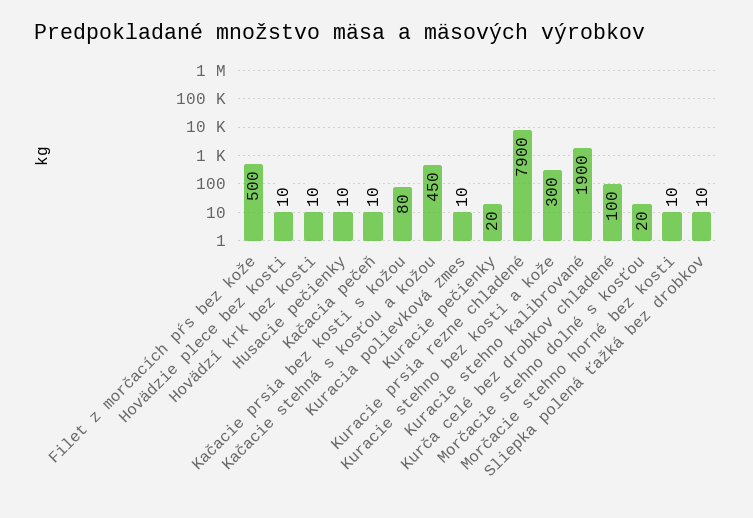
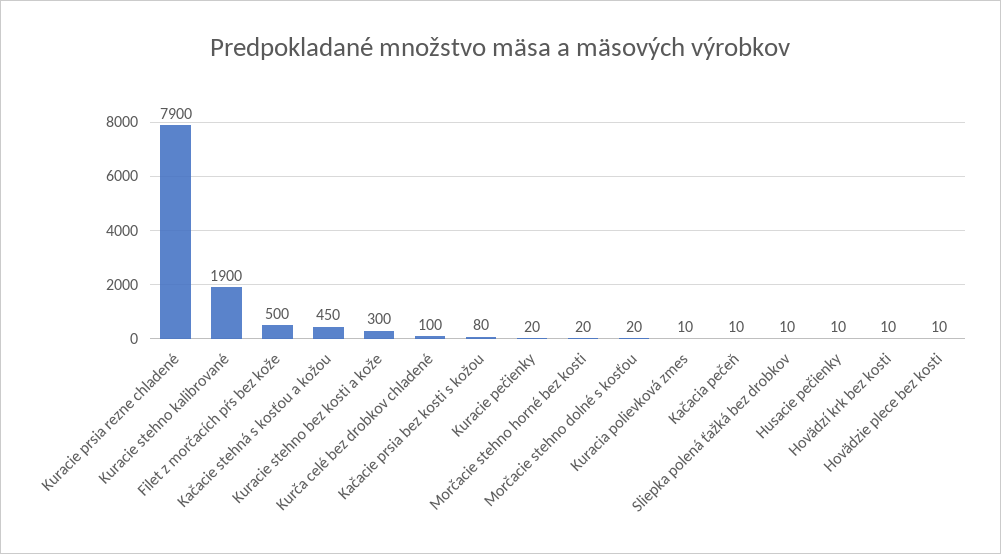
  {
    "Filet z morčacích pŕs bez kože": 500,
    "Hovädzie plece bez kosti": 10,
    "Hovädzí krk bez kosti": 10,
    "Husacie pečienky": 10,
    "Kačacia pečeň": 10,
    "Kačacie prsia bez kosti s kožou": 80,
    "Kačacie stehná s kosťou a kožou": 450,
    "Kuracia polievková zmes": 10,
    "Kuracie pečienky": 20,
    "Kuracie prsia rezne chladené": 7900,
    "Kuracie stehno bez kosti a kože": 300,
    "Kuracie stehno kalibrované": 1900,
    "Kurča celé bez drobkov chladené": 100,
    "Morčacie stehno dolné s kosťou": 20,
-   "Morčacie stehno horné bez kosti": 10,
+   "Morčacie stehno horné bez kosti": 20,
    "Sliepka polená ťažká bez drobkov": 10
  }

